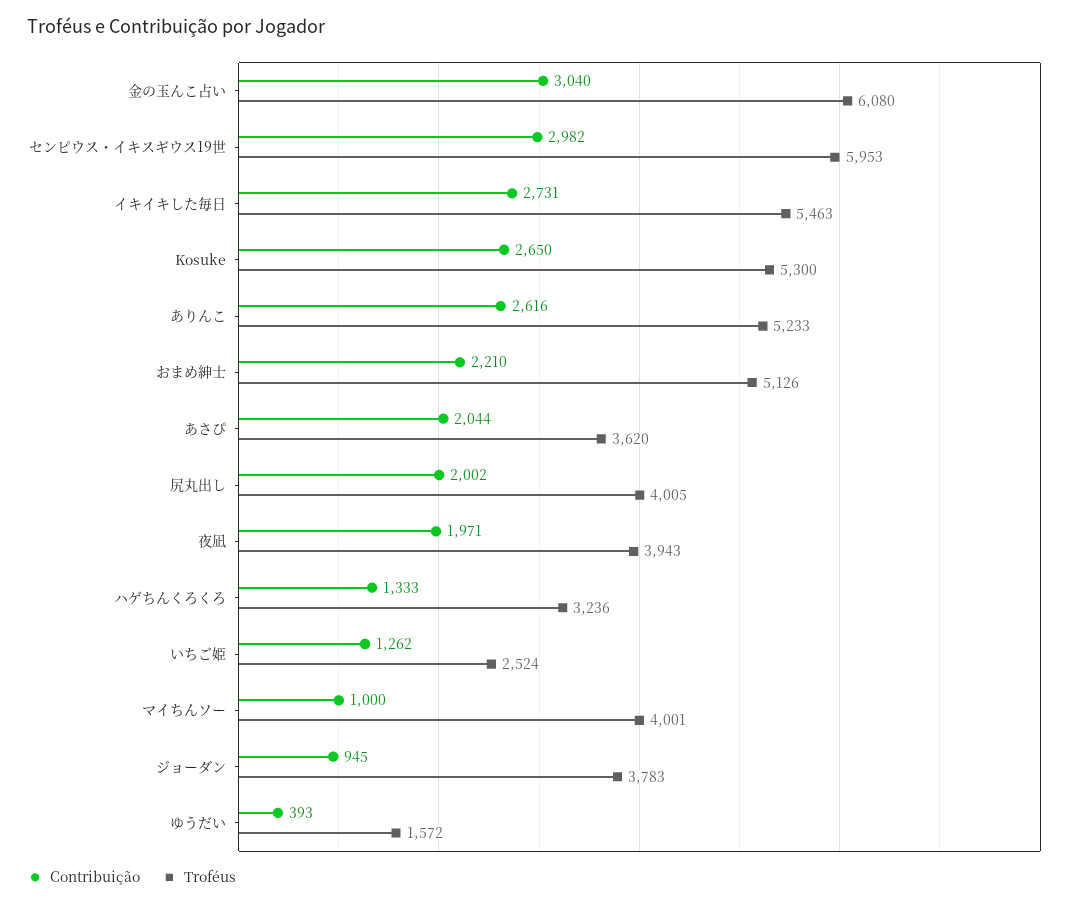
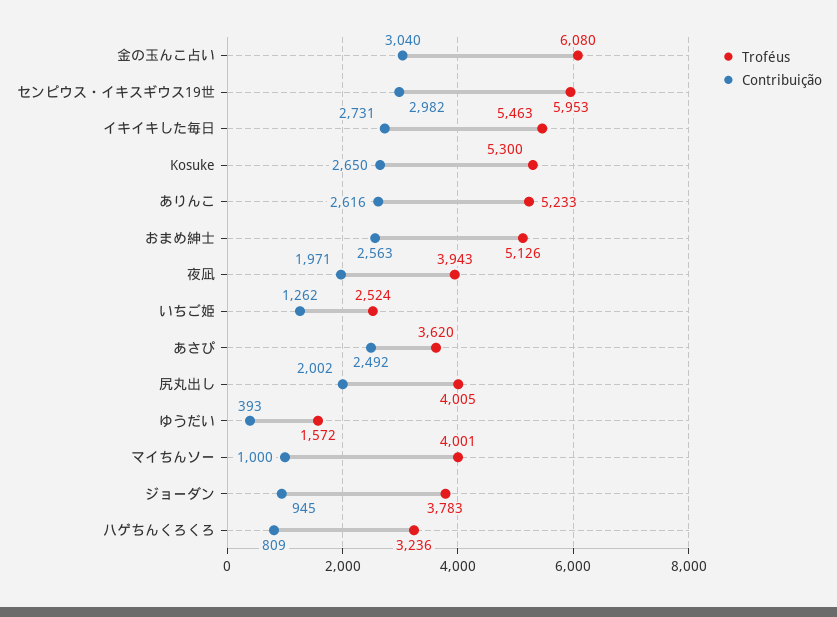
  {
    "Contribuição": {
      "金の玉んこ占い": 3040,
      "センピウス・イキスギウス19世": 2982,
      "イキイキした毎日": 2731,
      "Kosuke": 2650,
      "ありんこ": 2616,
-     "おまめ紳士": 2210,
+     "おまめ紳士": 2563,
-     "あさぴ": 2044,
+     "あさぴ": 2492,
      "尻丸出し": 2002,
      "夜凪": 1971,
-     "ハゲちんくろくろ": 1333,
+     "ハゲちんくろくろ": 809,
      "いちご姫": 1262,
      "マイちんソー": 1000,
      "ジョーダン": 945,
      "ゆうだい": 393
    },
    "Troféus": {
      "金の玉んこ占い": 6080,
      "センピウス・イキスギウス19世": 5953,
      "イキイキした毎日": 5463,
      "Kosuke": 5300,
      "ありんこ": 5233,
      "おまめ紳士": 5126,
      "あさぴ": 3620,
      "尻丸出し": 4005,
      "夜凪": 3943,
      "ハゲちんくろくろ": 3236,
      "いちご姫": 2524,
      "マイちんソー": 4001,
      "ジョーダン": 3783,
      "ゆうだい": 1572
    }
  }

